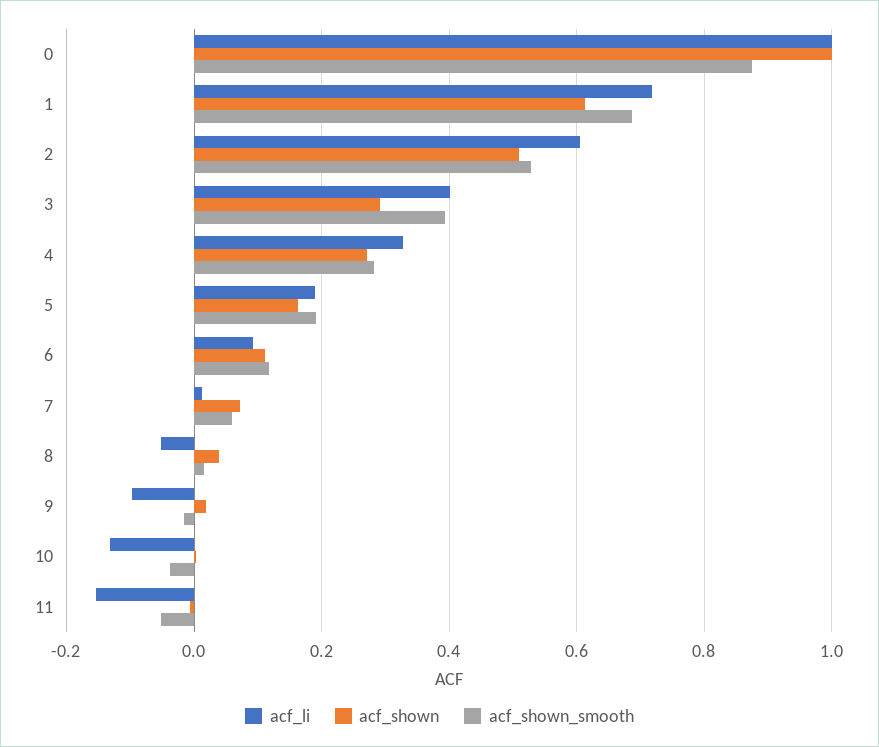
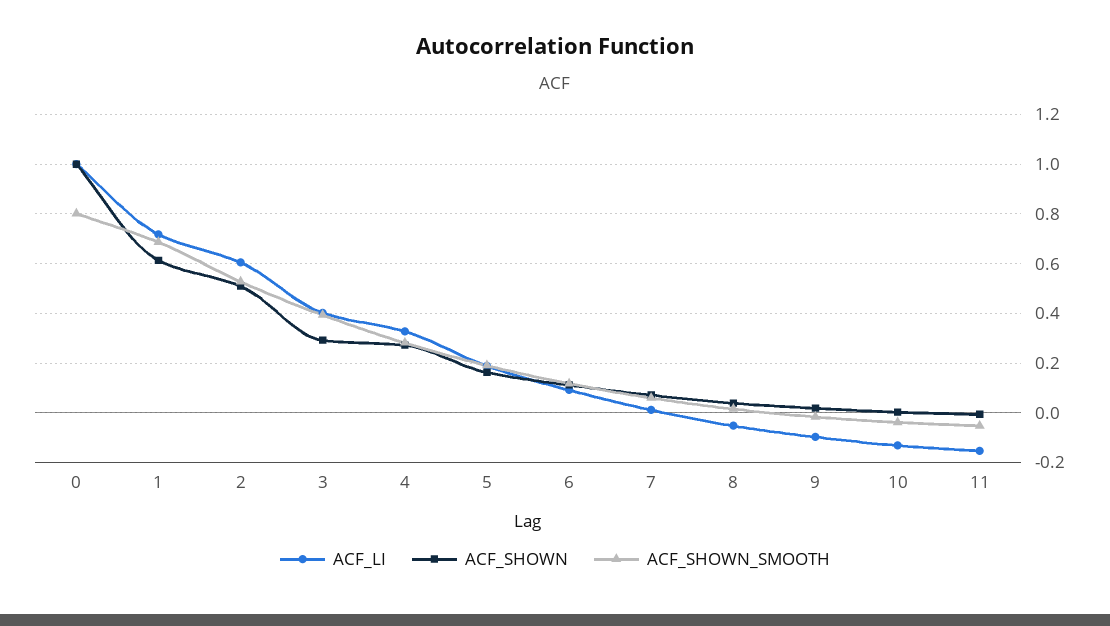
  {
    "acf_li": {
      "0": 1,
      "1": 0.72,
      "2": 0.6,
      "3": 0.4,
      "4": 0.32,
      "5": 0.18,
      "6": 0.1,
      "7": 0.02,
      "8": -0.06,
      "9": -0.1,
      "10": -0.14,
      "11": -0.16
    },
    "acf_shown": {
      "0": 1,
      "1": 0.62,
      "2": 0.52,
      "3": 0.3,
      "4": 0.28,
      "5": 0.16,
      "6": 0.12,
      "7": 0.08,
      "8": 0.04,
      "9": 0.02,
      "10": 0,
      "11": 0
    },
    "acf_shown_smooth": {
-     "0": 0.88,
+     "0": 0.8,
      "1": 0.68,
      "2": 0.52,
      "3": 0.4,
      "4": 0.28,
      "5": 0.2,
      "6": 0.12,
      "7": 0.06,
      "8": 0.02,
      "9": -0.02,
      "10": -0.04,
      "11": -0.06
    }
  }

